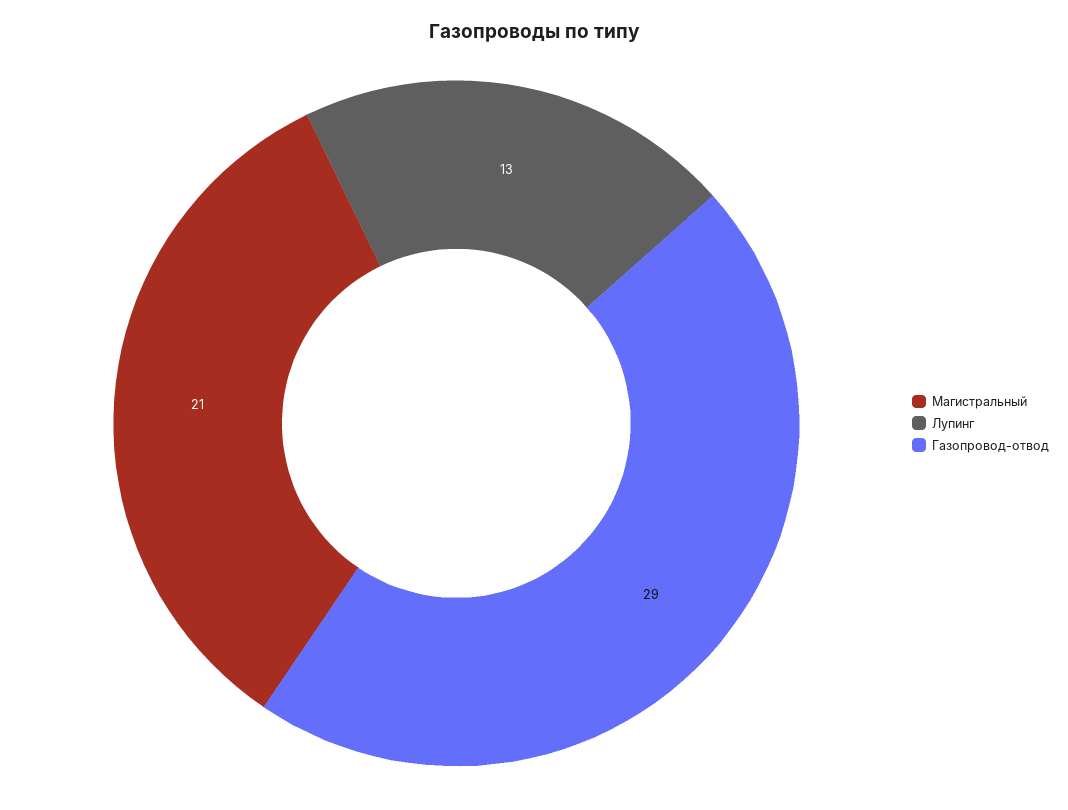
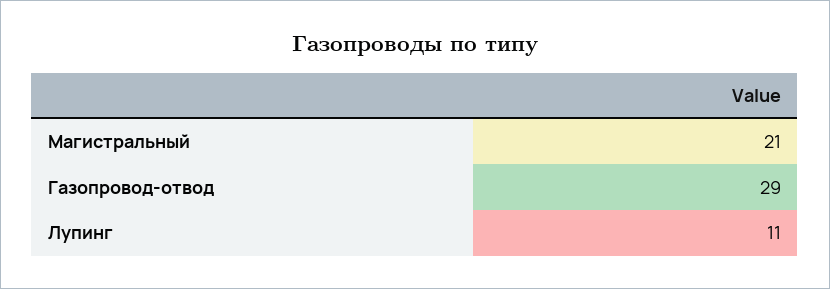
  {
    "Магистральный": 21,
-   "Лупинг": 13,
+   "Лупинг": 11,
    "Газопровод-отвод": 29
  }

